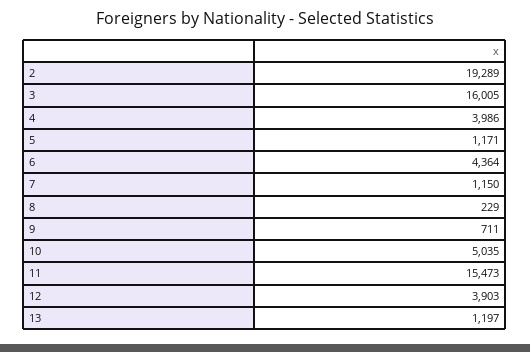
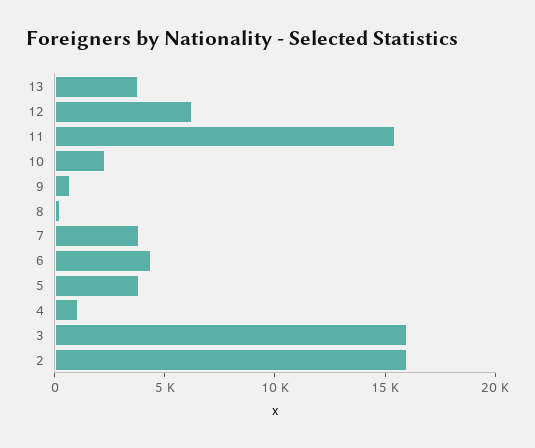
  {
-   "2": 19289,
+   "2": 16000,
    "3": 16005,
-   "4": 3986,
+   "4": 1000,
-   "5": 1171,
+   "5": 4000,
    "6": 4364,
-   "7": 1150,
+   "7": 4000,
    "8": 229,
    "9": 711,
-   "10": 5035,
+   "10": 2000,
    "11": 15473,
-   "12": 3903,
+   "12": 6000,
-   "13": 1197
+   "13": 4000
  }

